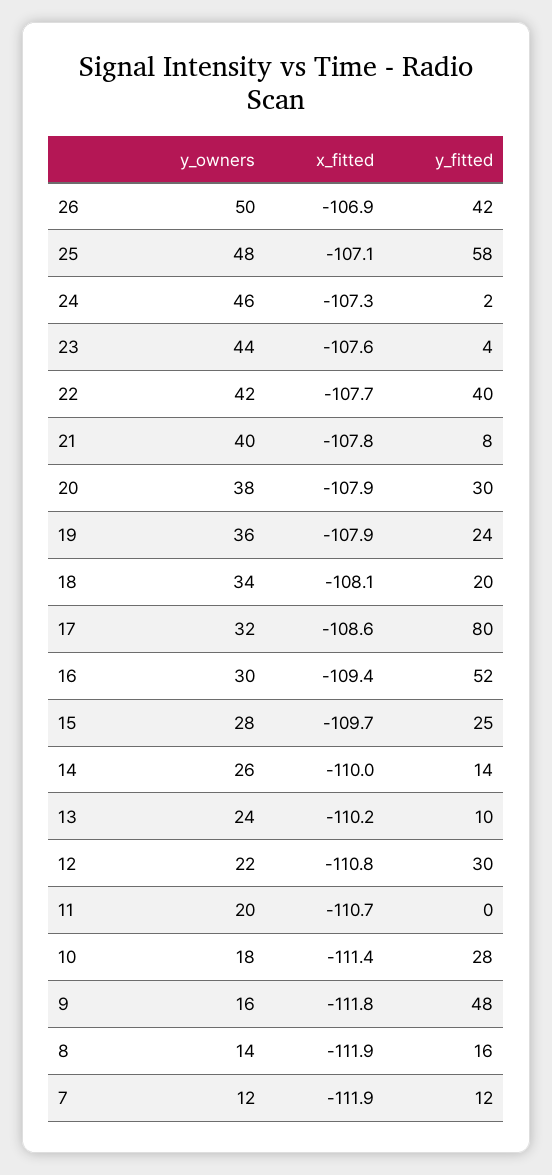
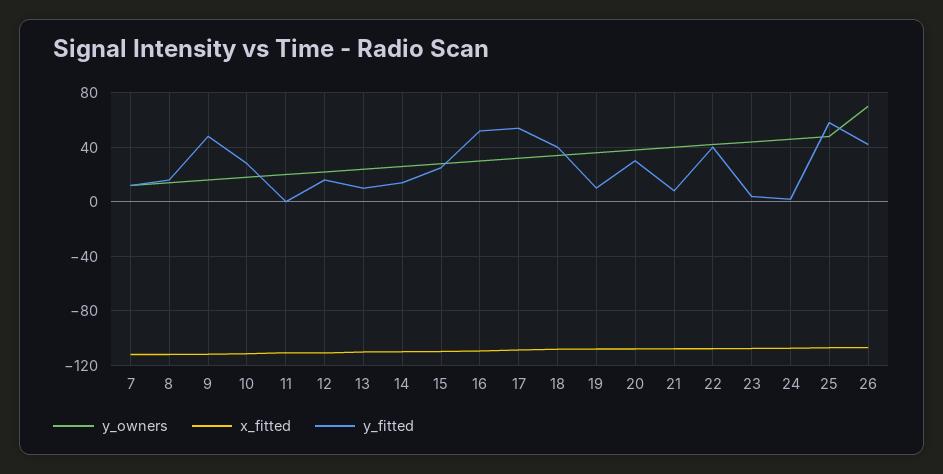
  {
    "y_owners": {
-     "26": 50,
+     "26": 70,
      "25": 48,
      "24": 46,
      "23": 44,
      "22": 42,
      "21": 40,
      "20": 38,
      "19": 36,
      "18": 34,
      "17": 32,
      "16": 30,
      "15": 28,
      "14": 26,
      "13": 24,
      "12": 22,
      "11": 20,
      "10": 18,
      "9": 16,
      "8": 14,
      "7": 12
    },
    "x_fitted": {
      "26": -106.9,
      "25": -107.1,
      "24": -107.3,
      "23": -107.6,
      "22": -107.7,
      "21": -107.8,
      "20": -107.9,
      "19": -107.9,
      "18": -108.1,
      "17": -108.6,
      "16": -109.4,
      "15": -109.7,
      "14": -110,
      "13": -110.2,
      "12": -110.8,
      "11": -110.7,
      "10": -111.4,
      "9": -111.8,
      "8": -111.9,
      "7": -111.9
    },
    "y_fitted": {
      "26": 42,
      "25": 58,
      "24": 2,
      "23": 4,
      "22": 40,
      "21": 8,
      "20": 30,
-     "19": 24,
+     "19": 10,
-     "18": 20,
+     "18": 40,
-     "17": 80,
+     "17": 55,
      "16": 52,
      "15": 25,
      "14": 14,
      "13": 10,
-     "12": 30,
+     "12": 15,
      "11": 0,
      "10": 28,
      "9": 48,
      "8": 16,
      "7": 12
    }
  }

